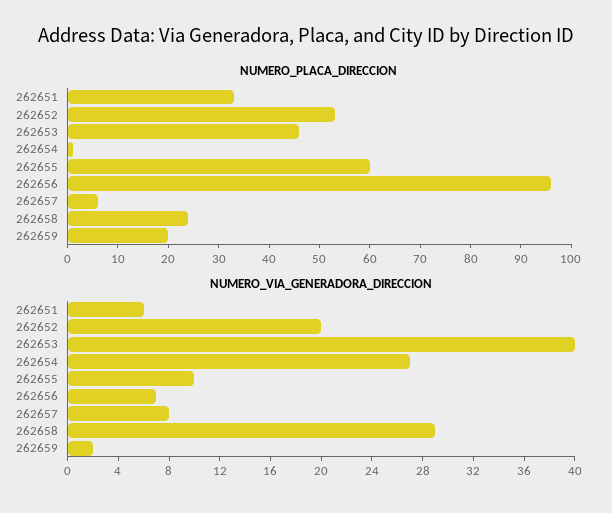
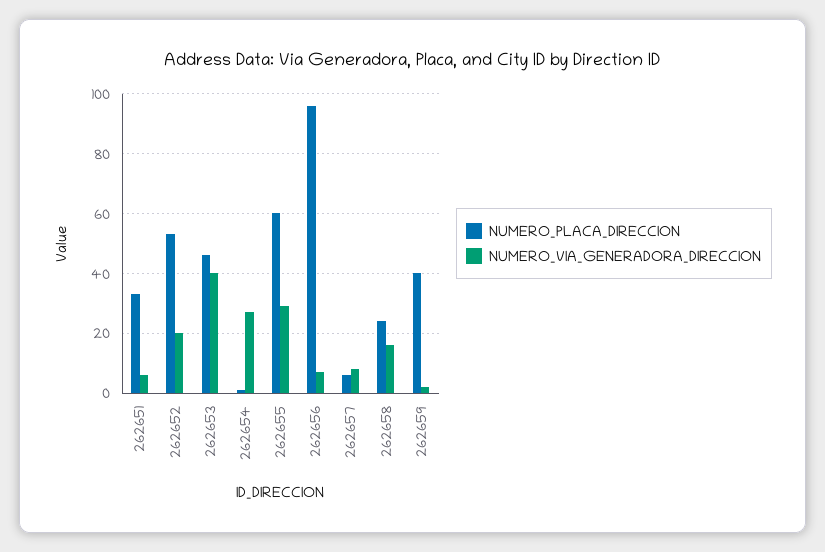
  {
    "NUMERO_PLACA_DIRECCION": {
      "262651": 35,
      "262652": 55,
      "262653": 45,
      "262654": 0,
      "262655": 60,
      "262656": 95,
      "262657": 5,
      "262658": 25,
-     "262659": 20
+     "262659": 40
    },
    "NUMERO_VIA_GENERADORA_DIRECCION": {
      "262651": 6,
      "262652": 20,
      "262653": 40,
      "262654": 27,
-     "262655": 10,
+     "262655": 30,
      "262656": 7,
      "262657": 8,
-     "262658": 29,
+     "262658": 15,
      "262659": 2
    }
  }

